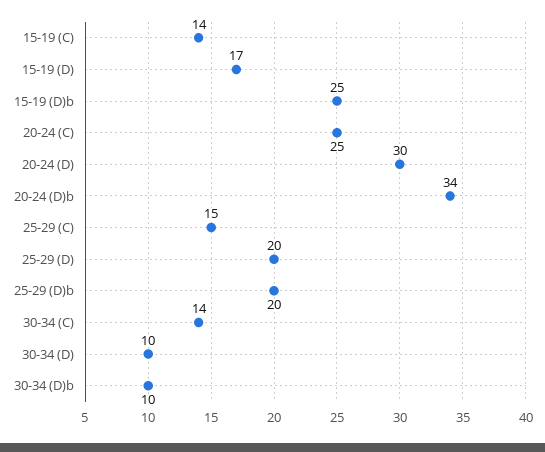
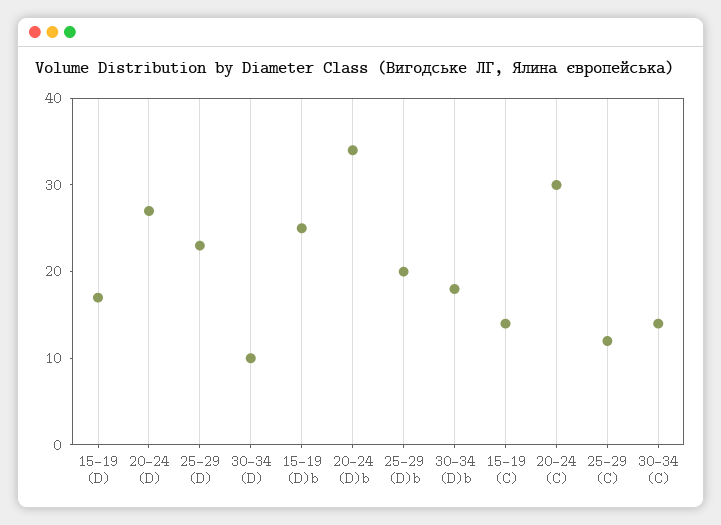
  {
    "15-19 (C)": 14,
    "15-19 (D)": 17,
    "15-19 (D)b": 25,
-   "20-24 (C)": 25,
+   "20-24 (C)": 30,
-   "20-24 (D)": 30,
+   "20-24 (D)": 27,
    "20-24 (D)b": 34,
-   "25-29 (C)": 15,
+   "25-29 (C)": 12,
-   "25-29 (D)": 20,
+   "25-29 (D)": 23,
    "25-29 (D)b": 20,
    "30-34 (C)": 14,
    "30-34 (D)": 10,
-   "30-34 (D)b": 10
+   "30-34 (D)b": 18
  }

